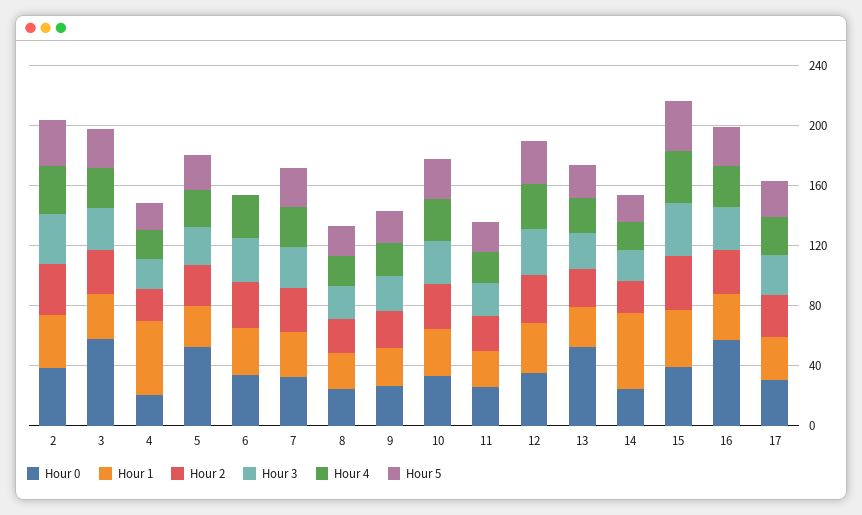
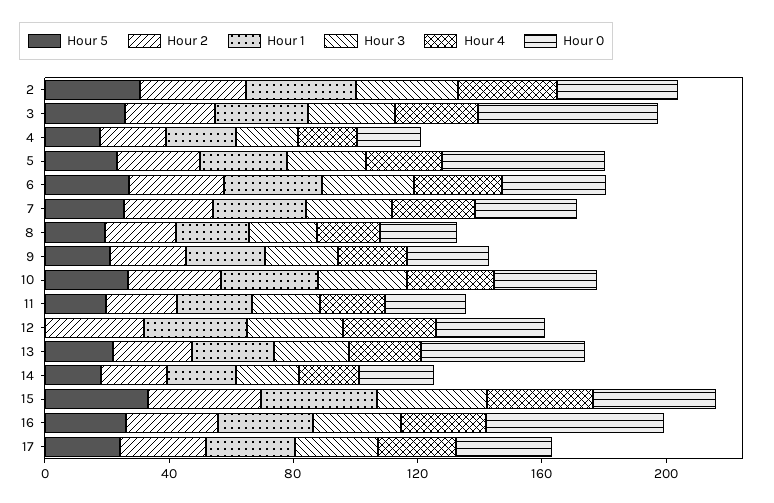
  {
    "Hour 0": {
      "2": 40,
      "3": 60,
      "4": 20,
      "5": 50,
      "6": 30,
      "7": 30,
      "8": 20,
      "9": 30,
      "10": 30,
      "11": 30,
      "12": 40,
      "13": 50,
      "14": 20,
      "15": 40,
      "16": 60,
      "17": 30
    },
    "Hour 1": {
      "2": 40,
      "3": 30,
-     "4": 50,
+     "4": 20,
      "5": 30,
      "6": 30,
      "7": 30,
      "8": 20,
      "9": 30,
      "10": 30,
      "11": 20,
      "12": 30,
      "13": 30,
-     "14": 50,
+     "14": 20,
      "15": 40,
      "16": 30,
      "17": 30
    },
    "Hour 2": {
      "2": 30,
      "3": 30,
      "4": 20,
      "5": 30,
      "6": 30,
      "7": 30,
      "8": 20,
      "9": 20,
      "10": 30,
      "11": 20,
      "12": 30,
      "13": 30,
      "14": 20,
      "15": 40,
      "16": 30,
      "17": 30
    },
    "Hour 3": {
      "2": 30,
      "3": 30,
      "4": 20,
      "5": 30,
      "6": 30,
      "7": 30,
      "8": 20,
      "9": 20,
      "10": 30,
      "11": 20,
      "12": 30,
      "13": 20,
      "14": 20,
      "15": 40,
      "16": 30,
      "17": 30
    },
    "Hour 4": {
      "2": 30,
      "3": 30,
      "4": 20,
      "5": 20,
      "6": 30,
      "7": 30,
      "8": 20,
      "9": 20,
      "10": 30,
      "11": 20,
      "12": 30,
      "13": 20,
      "14": 20,
      "15": 30,
      "16": 30,
      "17": 30
    },
    "Hour 5": {
      "2": 30,
      "3": 30,
      "4": 20,
      "5": 20,
-     "6": 0,
+     "6": 30,
      "7": 30,
      "8": 20,
      "9": 20,
      "10": 30,
      "11": 20,
-     "12": 30,
+     "12": 0,
      "13": 20,
      "14": 20,
      "15": 30,
      "16": 30,
      "17": 20
    }
  }

